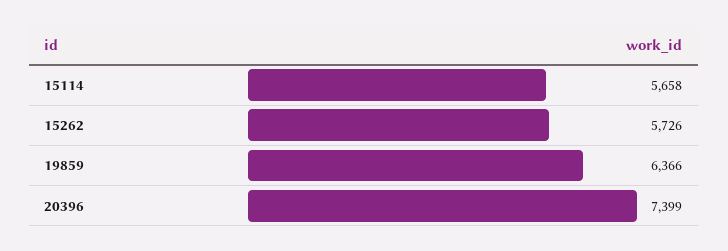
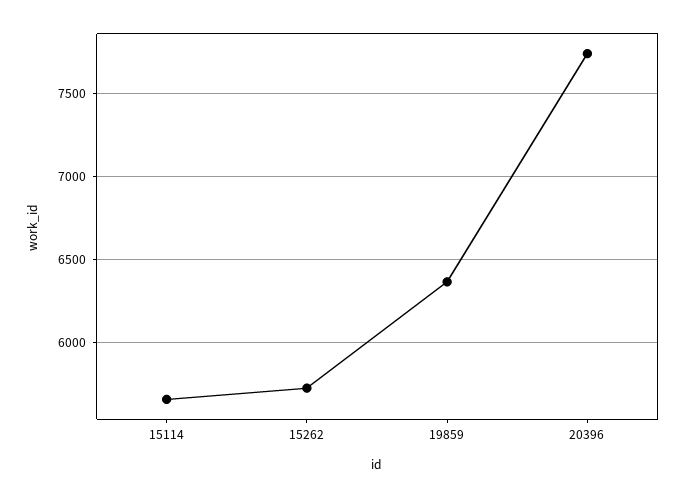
  {
    "15114": 5658,
    "15262": 5726,
    "19859": 6366,
-   "20396": 7399
+   "20396": 7750
  }

